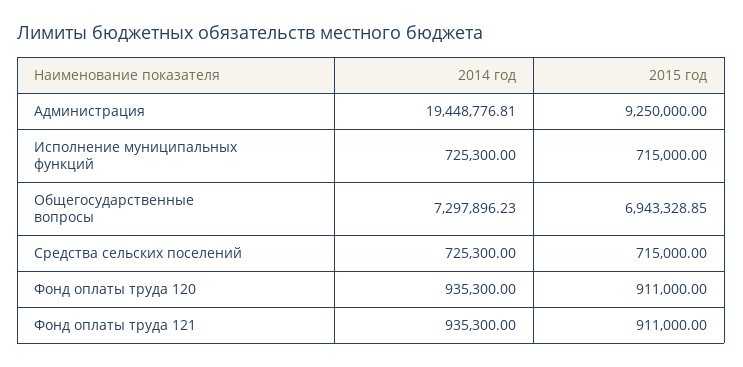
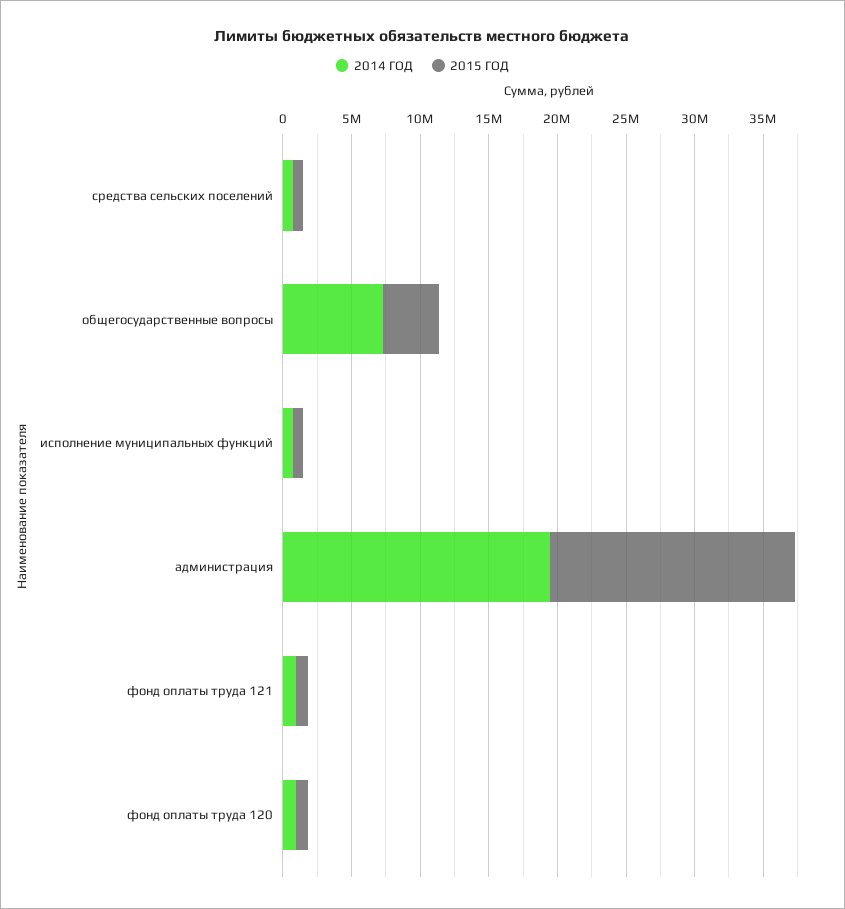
  {
    "2014 год": {
      "Администрация": 19448776.81,
      "Исполнение муниципальных функций": 725300,
      "Общегосударственные вопросы": 7297896.23,
      "Средства сельских поселений": 725300,
      "Фонд оплаты труда 120": 935300,
      "Фонд оплаты труда 121": 935300
    },
    "2015 год": {
-     "Администрация": 9250000,
+     "Администрация": 18000000,
      "Исполнение муниципальных функций": 715000,
-     "Общегосударственные вопросы": 6943328.85,
+     "Общегосударственные вопросы": 4000000,
      "Средства сельских поселений": 715000,
      "Фонд оплаты труда 120": 911000,
      "Фонд оплаты труда 121": 911000
    }
  }

